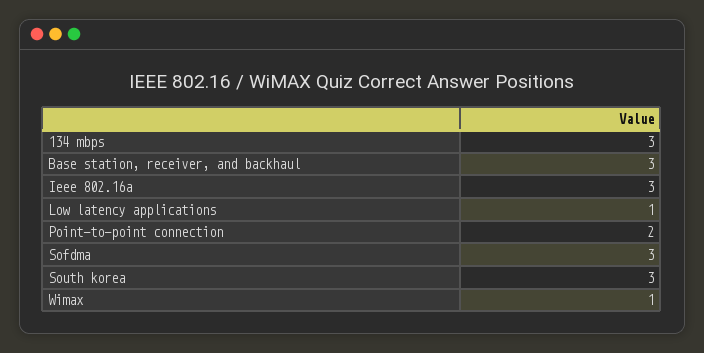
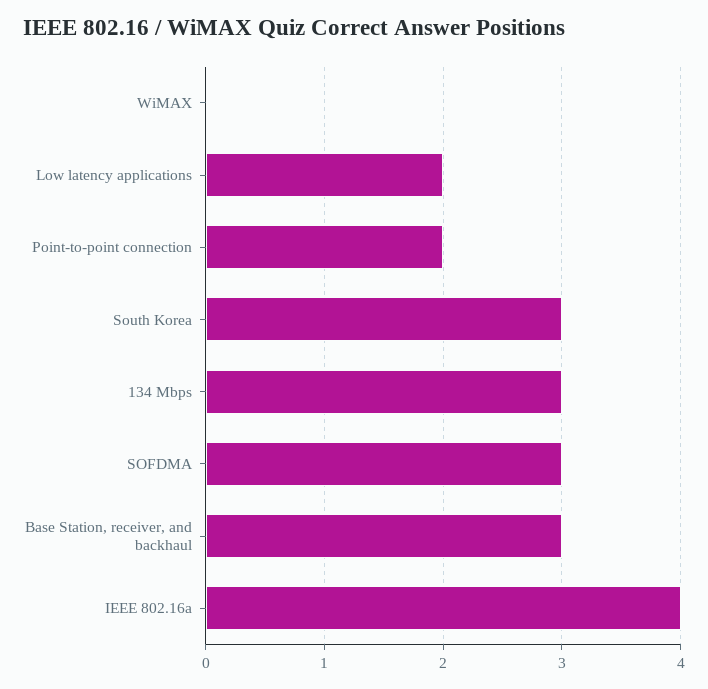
  {
    "134 mbps": 3,
    "Base station, receiver, and backhaul": 3,
-   "Ieee 802.16a": 3,
+   "Ieee 802.16a": 4,
-   "Low latency applications": 1,
+   "Low latency applications": 2,
    "Point-to-point connection": 2,
    "Sofdma": 3,
    "South korea": 3,
-   "Wimax": 1
+   "Wimax": 0
  }

